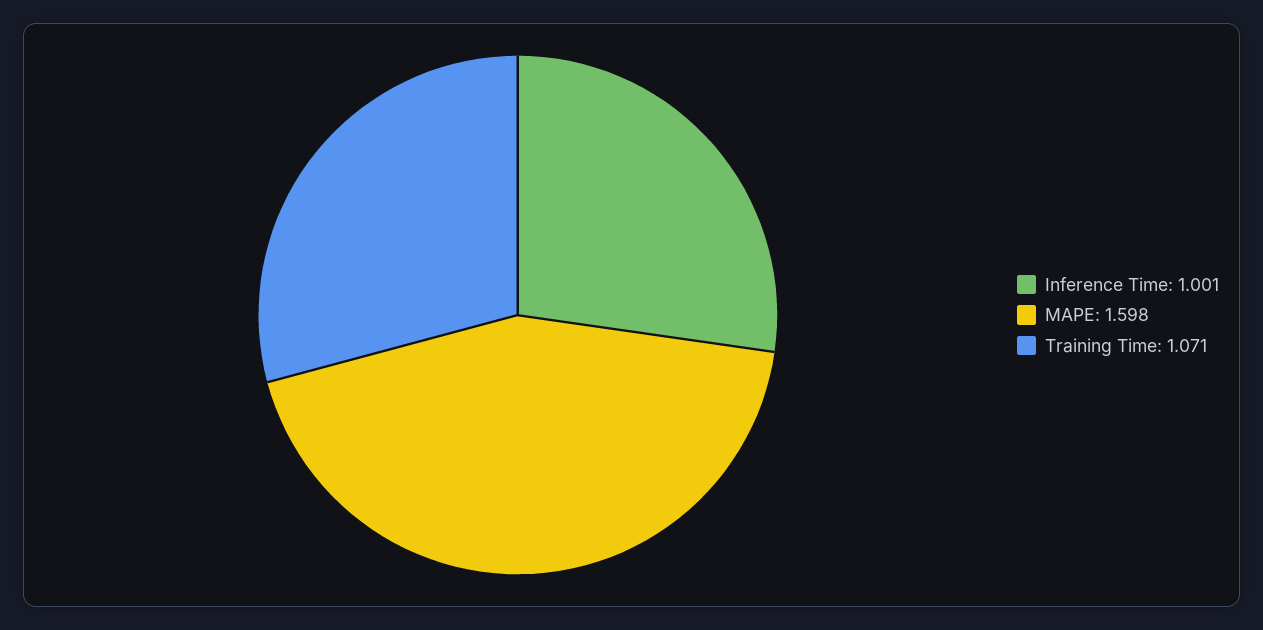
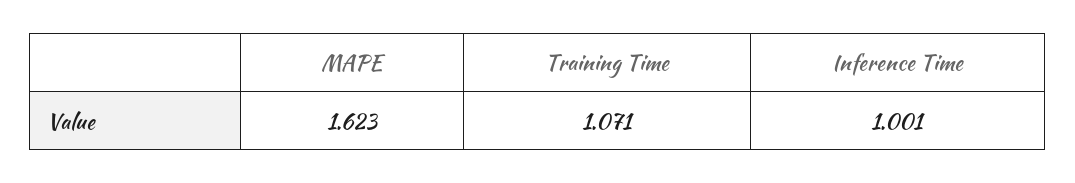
  {
    "Inference Time": 1.001,
-   "MAPE": 1.598,
+   "MAPE": 1.623,
    "Training Time": 1.071
  }

